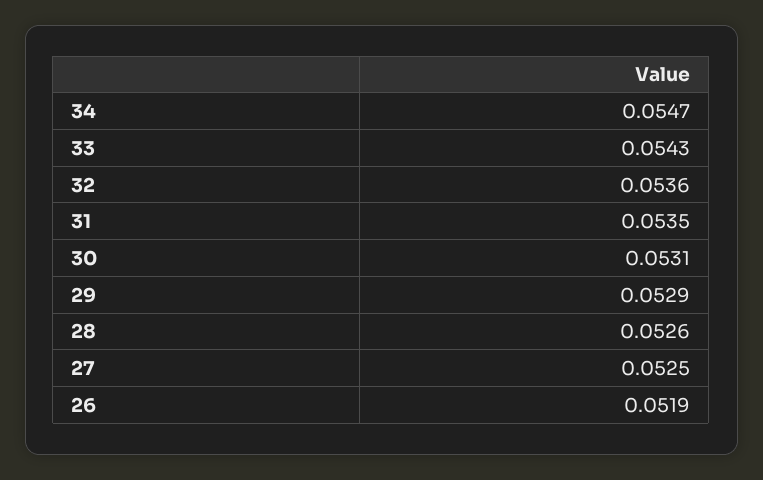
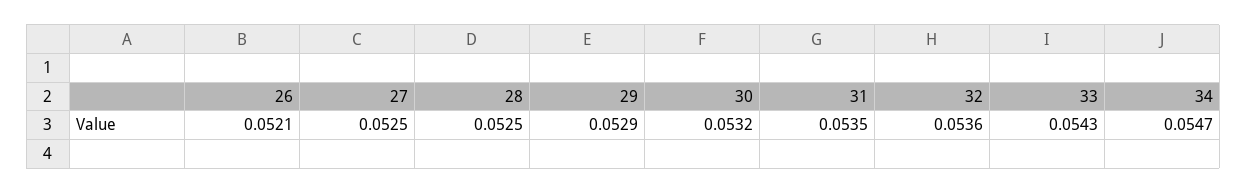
  {
    "34": 0.0547,
    "33": 0.0543,
    "32": 0.0536,
    "31": 0.0535,
-   "30": 0.0531,
+   "30": 0.0532,
    "29": 0.0529,
-   "28": 0.0526,
+   "28": 0.0525,
    "27": 0.0525,
-   "26": 0.0519
+   "26": 0.0521
  }

